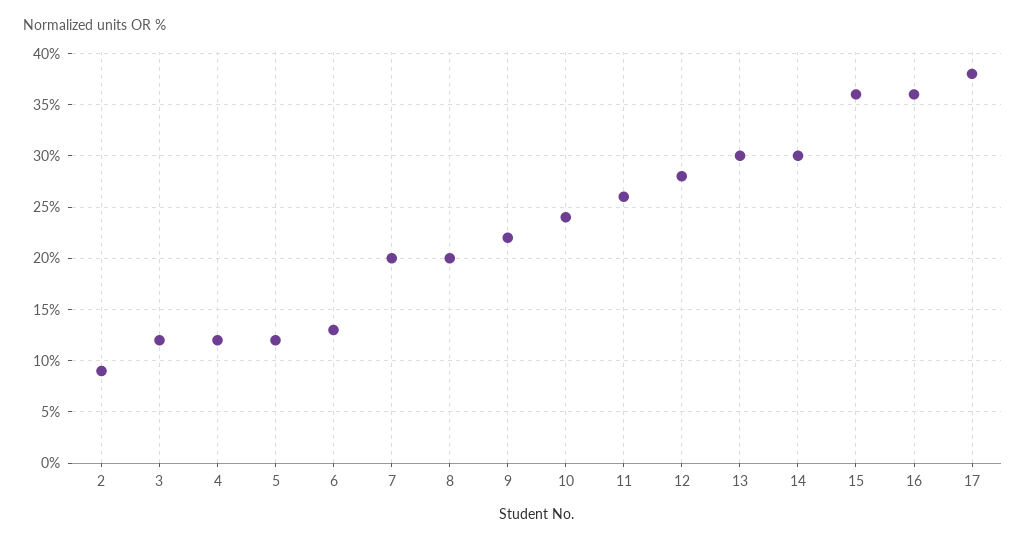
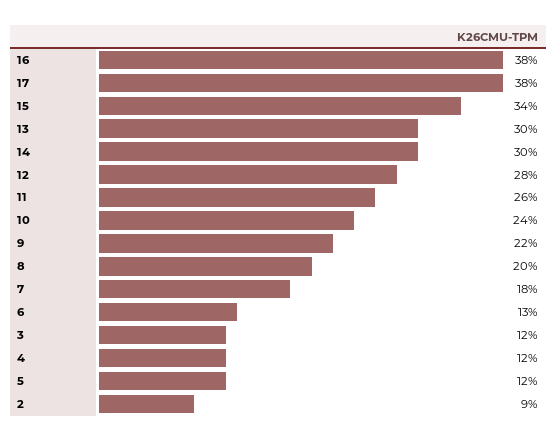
  {
    "2": 9,
    "3": 12,
    "4": 12,
    "5": 12,
    "6": 13,
-   "7": 20,
+   "7": 18,
    "8": 20,
    "9": 22,
    "10": 24,
    "11": 26,
    "12": 28,
    "13": 30,
    "14": 30,
-   "15": 36,
+   "15": 34,
-   "16": 36,
+   "16": 38,
    "17": 38
  }

